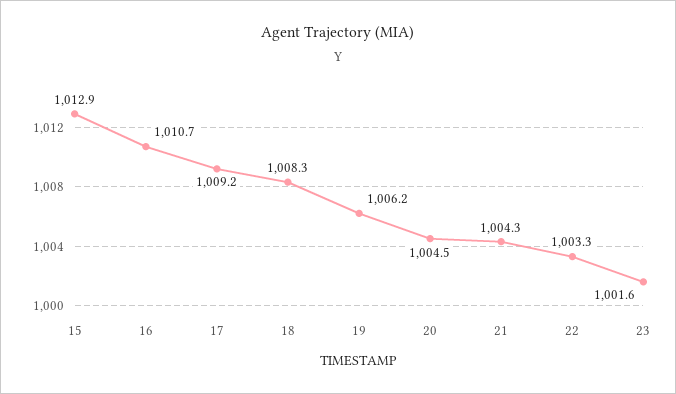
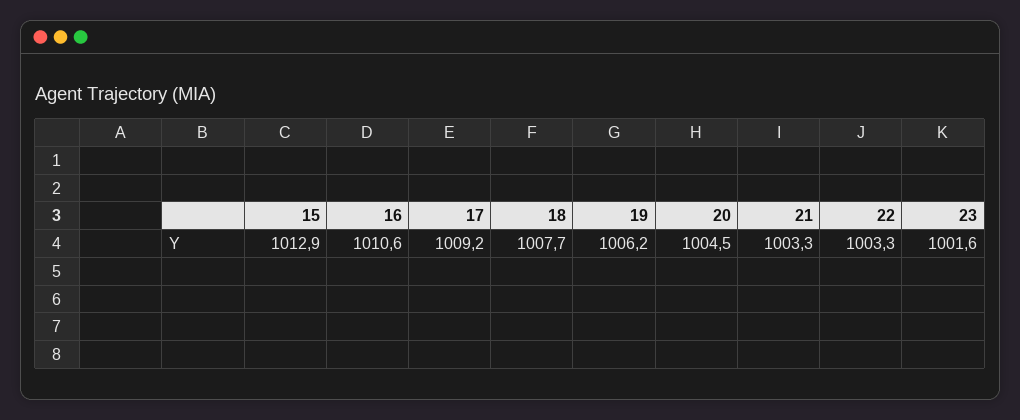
  {
    "15": 1012.9,
-   "16": 1010.7,
+   "16": 1010.6,
    "17": 1009.2,
-   "18": 1008.3,
+   "18": 1007.7,
    "19": 1006.2,
    "20": 1004.5,
-   "21": 1004.3,
+   "21": 1003.3,
    "22": 1003.3,
    "23": 1001.6
  }

